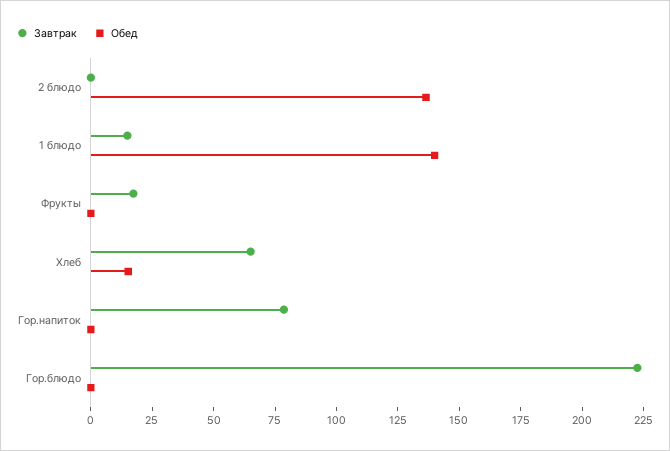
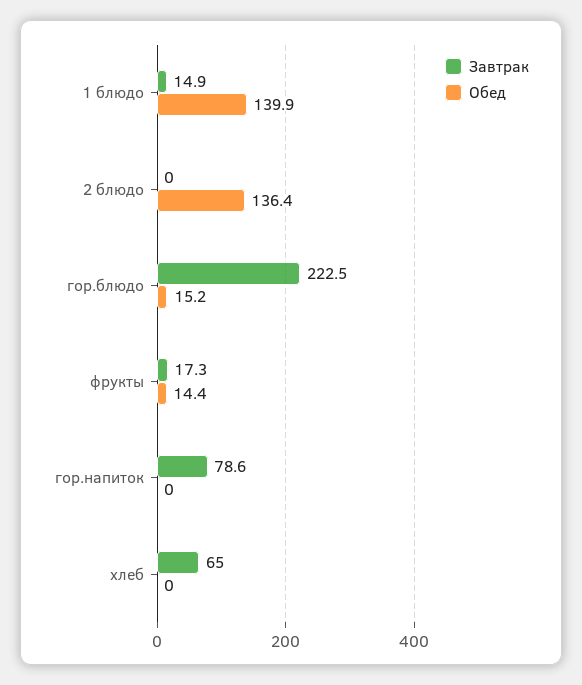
  {
    "Завтрак": {
      "2 блюдо": 0,
      "1 блюдо": 14.9,
      "Фрукты": 17.3,
      "Хлеб": 65,
      "Гор.напиток": 78.6,
      "Гор.блюдо": 222.5
    },
    "Обед": {
      "2 блюдо": 136.4,
      "1 блюдо": 139.9,
-     "Фрукты": 0,
+     "Фрукты": 14.4,
-     "Хлеб": 15,
+     "Хлеб": 0,
      "Гор.напиток": 0,
-     "Гор.блюдо": 0
+     "Гор.блюдо": 15.2
    }
  }

